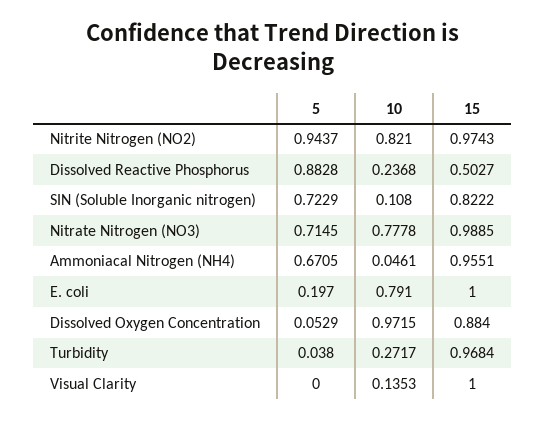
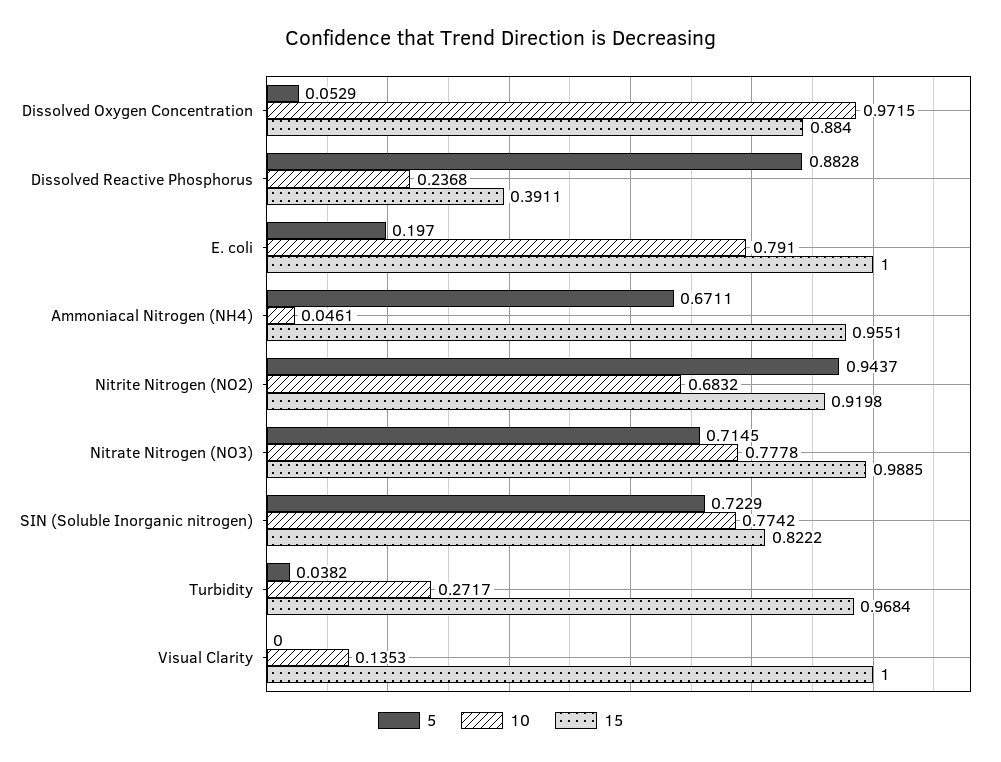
  {
    "5": {
      "Nitrite Nitrogen (NO2)": 0.9437,
      "Dissolved Reactive Phosphorus": 0.8828,
      "SIN (Soluble Inorganic nitrogen)": 0.7229,
      "Nitrate Nitrogen (NO3)": 0.7145,
-     "Ammoniacal Nitrogen (NH4)": 0.6705,
+     "Ammoniacal Nitrogen (NH4)": 0.6711,
      "E. coli": 0.197,
      "Dissolved Oxygen Concentration": 0.0529,
-     "Turbidity": 0.038,
+     "Turbidity": 0.0382,
      "Visual Clarity": 0
    },
    "10": {
-     "Nitrite Nitrogen (NO2)": 0.821,
+     "Nitrite Nitrogen (NO2)": 0.6832,
      "Dissolved Reactive Phosphorus": 0.2368,
-     "SIN (Soluble Inorganic nitrogen)": 0.108,
+     "SIN (Soluble Inorganic nitrogen)": 0.7742,
      "Nitrate Nitrogen (NO3)": 0.7778,
      "Ammoniacal Nitrogen (NH4)": 0.0461,
      "E. coli": 0.791,
      "Dissolved Oxygen Concentration": 0.9715,
      "Turbidity": 0.2717,
      "Visual Clarity": 0.1353
    },
    "15": {
-     "Nitrite Nitrogen (NO2)": 0.9743,
+     "Nitrite Nitrogen (NO2)": 0.9198,
-     "Dissolved Reactive Phosphorus": 0.5027,
+     "Dissolved Reactive Phosphorus": 0.3911,
      "SIN (Soluble Inorganic nitrogen)": 0.8222,
      "Nitrate Nitrogen (NO3)": 0.9885,
      "Ammoniacal Nitrogen (NH4)": 0.9551,
      "E. coli": 1,
      "Dissolved Oxygen Concentration": 0.884,
      "Turbidity": 0.9684,
      "Visual Clarity": 1
    }
  }

